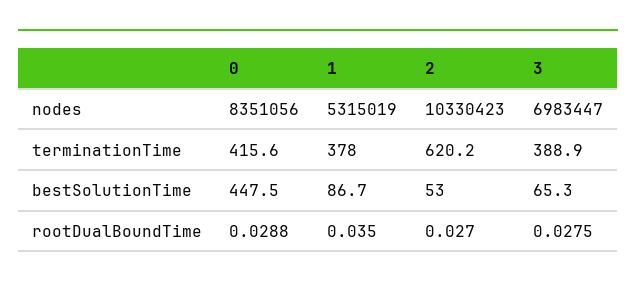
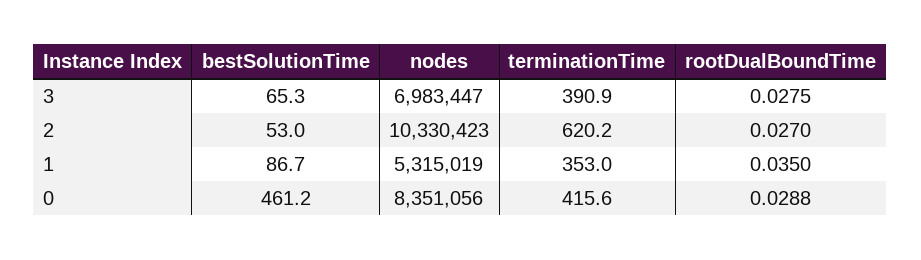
  {
    "0": {
      "nodes": 8351056,
      "terminationTime": 415.6,
-     "bestSolutionTime": 447.5,
+     "bestSolutionTime": 461.2,
      "rootDualBoundTime": 0.0288
    },
    "1": {
      "nodes": 5315019,
-     "terminationTime": 378,
+     "terminationTime": 353,
      "bestSolutionTime": 86.7,
      "rootDualBoundTime": 0.035
    },
    "2": {
      "nodes": 10330423,
      "terminationTime": 620.2,
      "bestSolutionTime": 53,
      "rootDualBoundTime": 0.027
    },
    "3": {
      "nodes": 6983447,
-     "terminationTime": 388.9,
+     "terminationTime": 390.9,
      "bestSolutionTime": 65.3,
      "rootDualBoundTime": 0.0275
    }
  }

